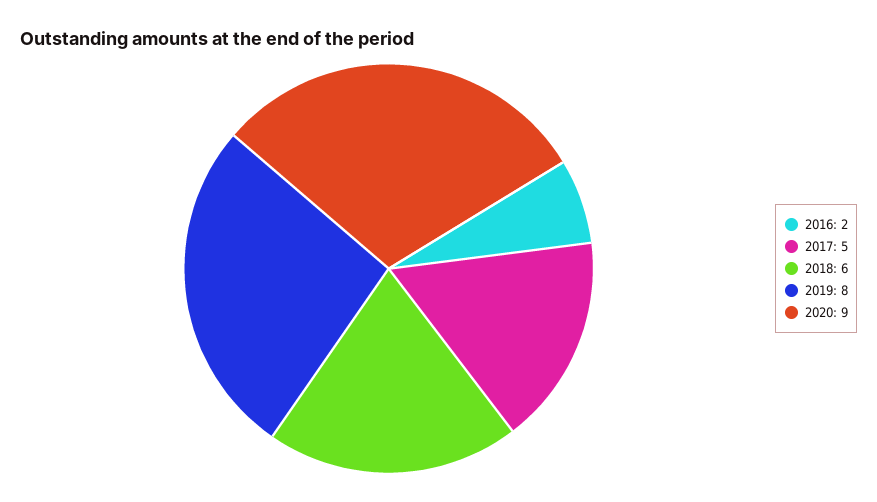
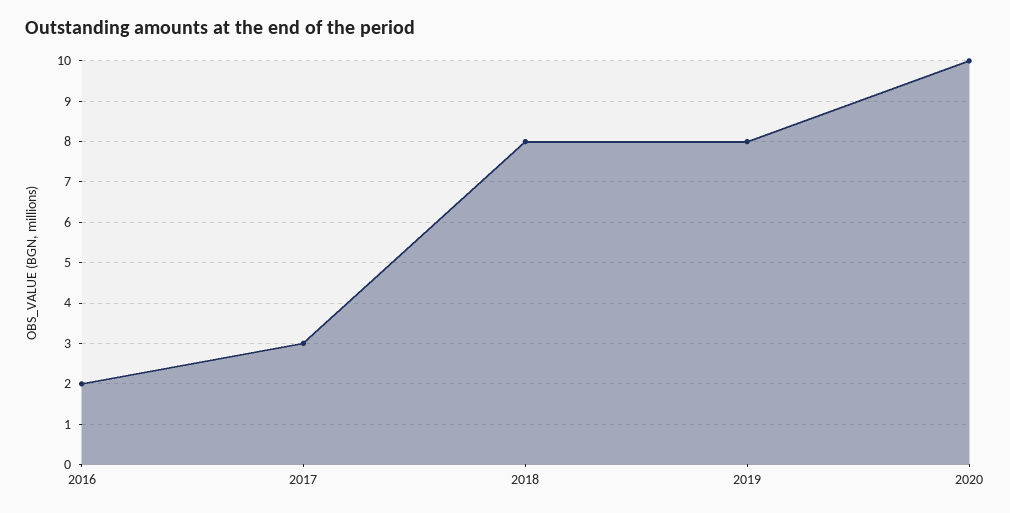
  {
    "2016": 2,
-   "2017": 5,
+   "2017": 3,
-   "2018": 6,
+   "2018": 8,
    "2019": 8,
-   "2020": 9
+   "2020": 10
  }

